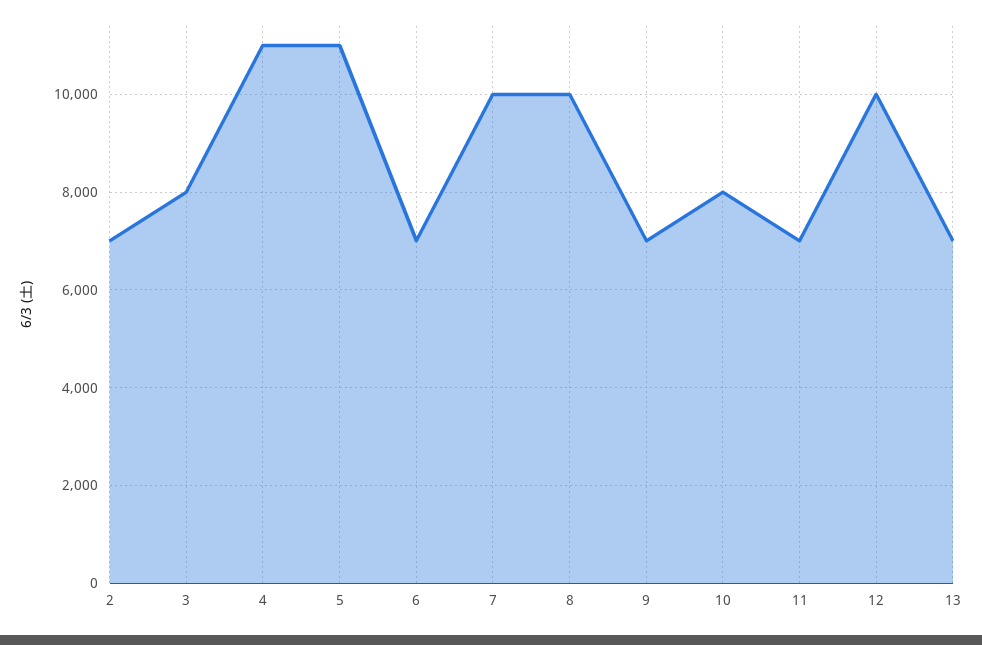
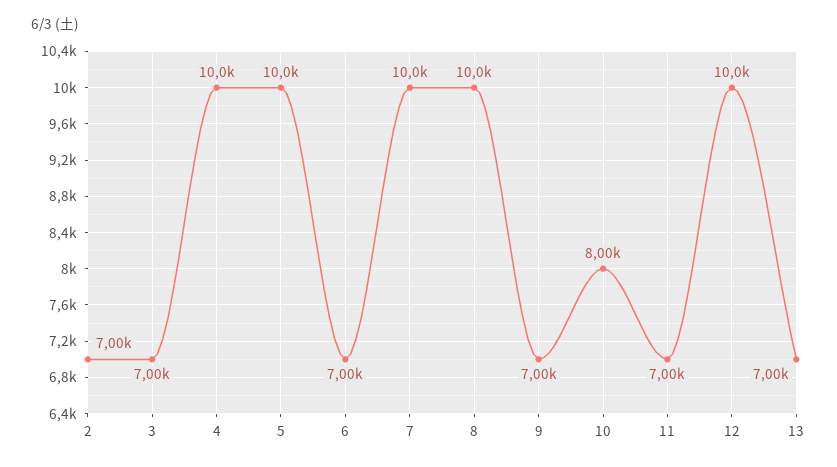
  {
    "2": 7000,
-   "3": 8000,
+   "3": 7000,
-   "4": 11000,
+   "4": 10000,
-   "5": 11000,
+   "5": 10000,
    "6": 7000,
    "7": 10000,
    "8": 10000,
    "9": 7000,
    "10": 8000,
    "11": 7000,
    "12": 10000,
    "13": 7000
  }

